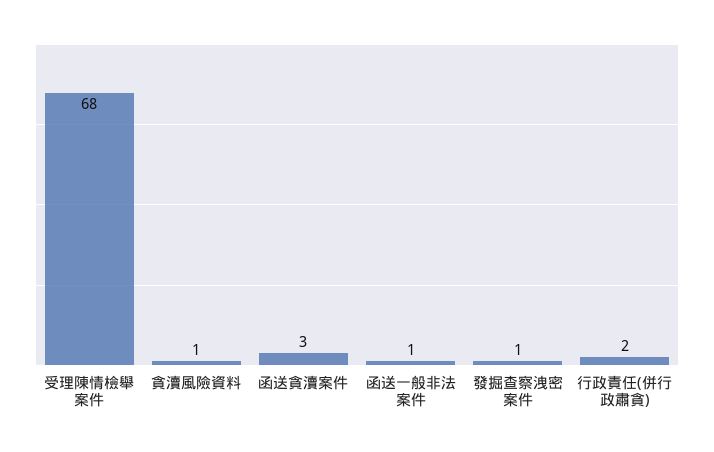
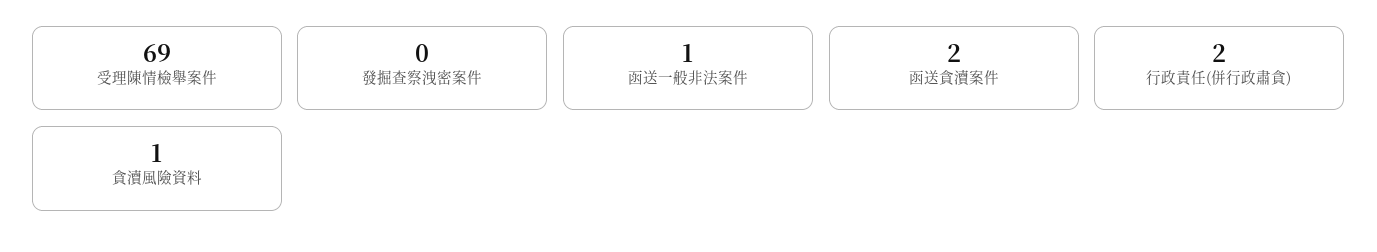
  {
-   "受理陳情檢舉案件": 68,
+   "受理陳情檢舉案件": 69,
    "貪瀆風險資料": 1,
-   "函送貪瀆案件": 3,
+   "函送貪瀆案件": 2,
    "函送一般非法案件": 1,
-   "發掘查察洩密案件": 1,
+   "發掘查察洩密案件": 0,
    "行政責任(併行政肅貪)": 2
  }

